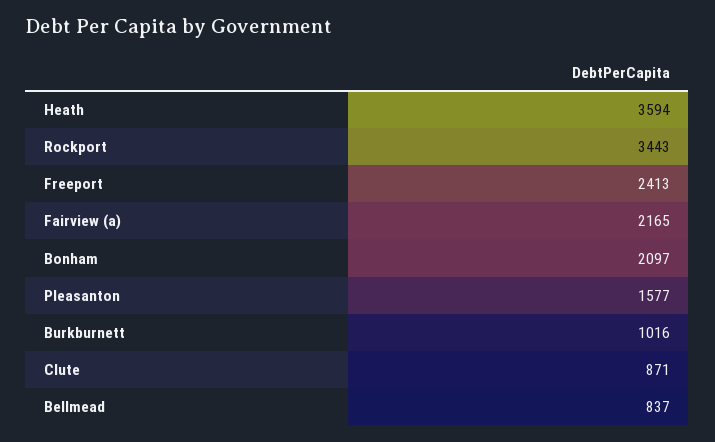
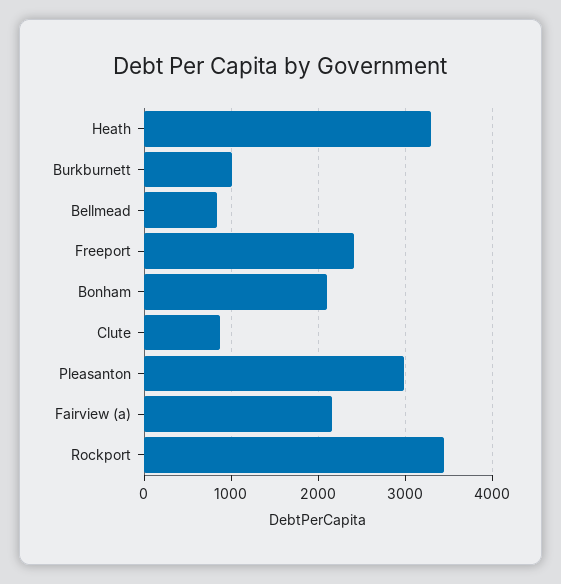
  {
-   "Heath": 3594,
+   "Heath": 3300,
    "Rockport": 3443,
    "Freeport": 2413,
    "Fairview (a)": 2165,
    "Bonham": 2097,
-   "Pleasanton": 1577,
+   "Pleasanton": 3000,
    "Burkburnett": 1016,
    "Clute": 871,
    "Bellmead": 837
  }

